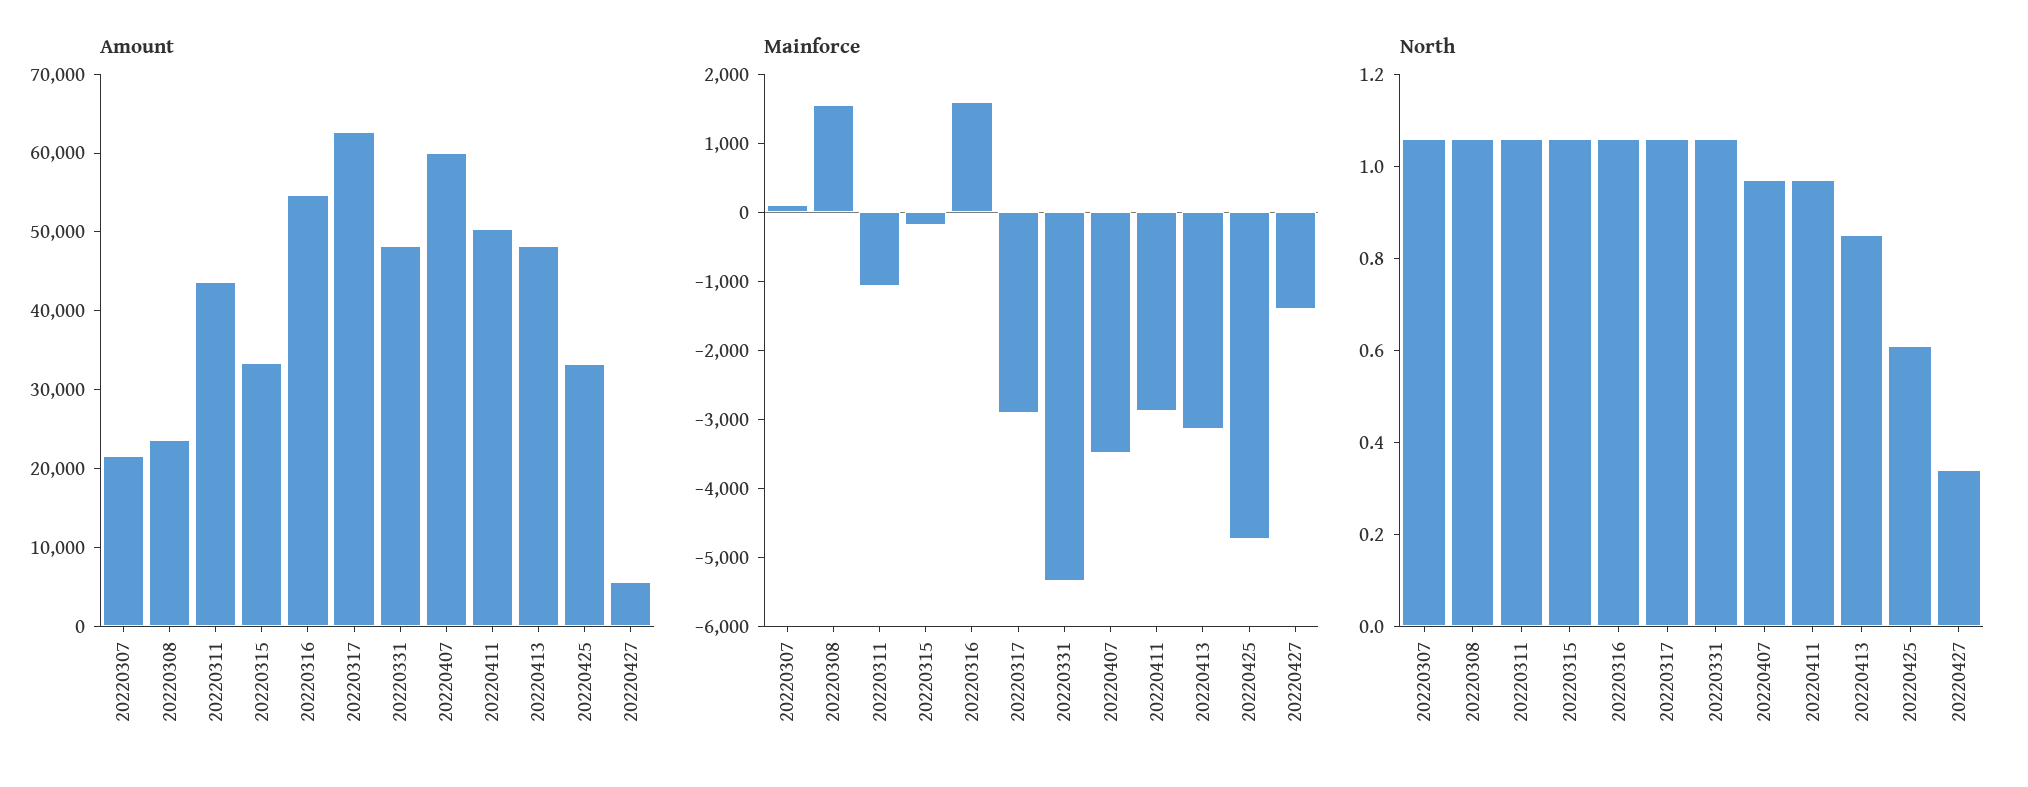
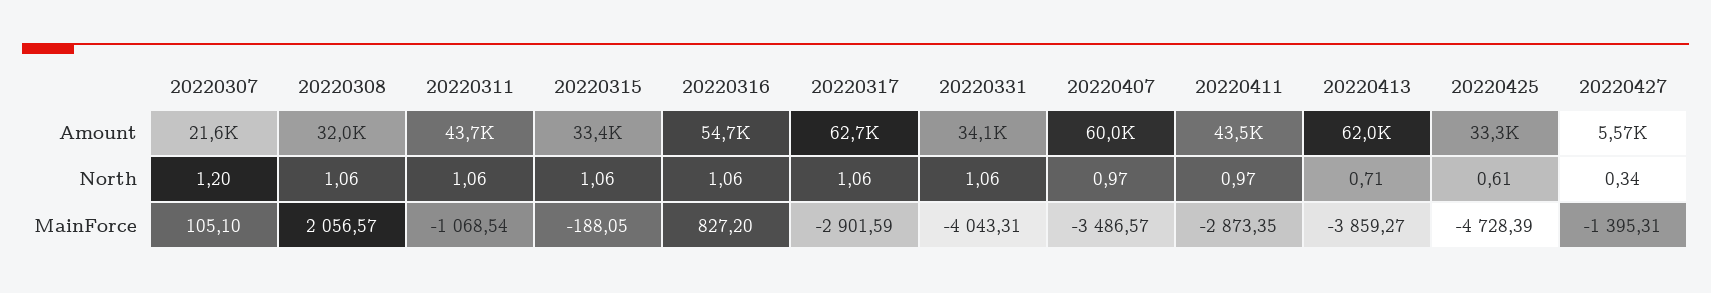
  {
    "Amount": {
      "20220307": 21600,
-     "20220308": 24000,
+     "20220308": 32000,
      "20220311": 43700,
      "20220315": 33400,
      "20220316": 54700,
      "20220317": 62700,
-     "20220331": 48000,
+     "20220331": 34100,
      "20220407": 60000,
-     "20220411": 50000,
+     "20220411": 43500,
-     "20220413": 48000,
+     "20220413": 62000,
      "20220425": 33300,
      "20220427": 5570
    },
    "Mainforce": {
      "20220307": 105.1,
-     "20220308": 1600,
+     "20220308": 2056.57,
      "20220311": -1068.54,
      "20220315": -188.05,
-     "20220316": 1600,
+     "20220316": 827.2,
      "20220317": -2901.59,
-     "20220331": -5400,
+     "20220331": -4043.31,
      "20220407": -3486.57,
      "20220411": -2873.35,
-     "20220413": -3200,
+     "20220413": -3859.27,
      "20220425": -4728.39,
      "20220427": -1395.31
    },
    "North": {
-     "20220307": 1.05,
+     "20220307": 1.2,
      "20220308": 1.06,
      "20220311": 1.06,
      "20220315": 1.06,
      "20220316": 1.06,
      "20220317": 1.06,
      "20220331": 1.06,
      "20220407": 0.97,
      "20220411": 0.97,
-     "20220413": 0.85,
+     "20220413": 0.71,
      "20220425": 0.61,
      "20220427": 0.34
    }
  }

